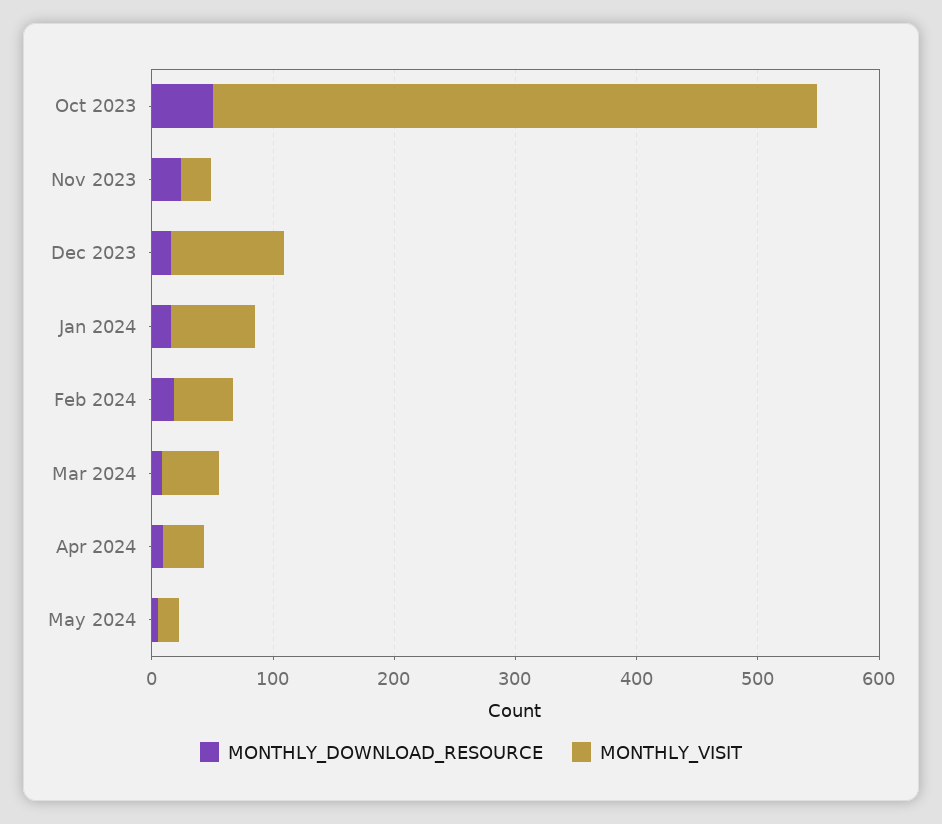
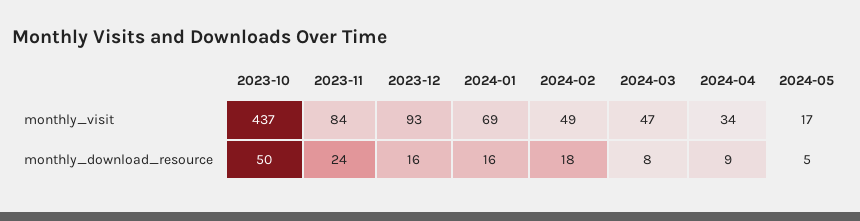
  {
    "MONTHLY_DOWNLOAD_RESOURCE": {
      "Oct 2023": 50,
      "Nov 2023": 24,
      "Dec 2023": 16,
      "Jan 2024": 16,
      "Feb 2024": 18,
      "Mar 2024": 8,
      "Apr 2024": 9,
      "May 2024": 5
    },
    "MONTHLY_VISIT": {
-     "Oct 2023": 500,
+     "Oct 2023": 437,
-     "Nov 2023": 20,
+     "Nov 2023": 84,
      "Dec 2023": 93,
      "Jan 2024": 69,
      "Feb 2024": 49,
      "Mar 2024": 47,
      "Apr 2024": 34,
      "May 2024": 17
    }
  }

